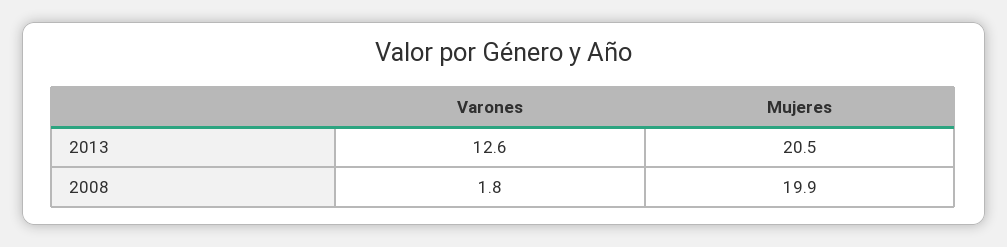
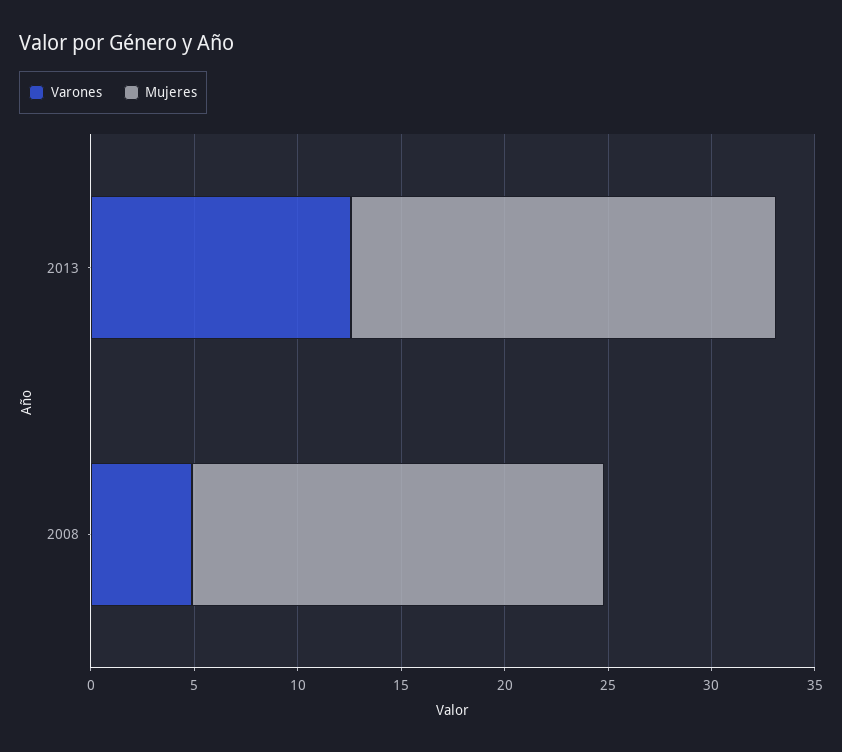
  {
    "Varones": {
      "2013": 12.6,
-     "2008": 1.8
+     "2008": 5
    },
    "Mujeres": {
      "2013": 20.5,
      "2008": 19.9
    }
  }

